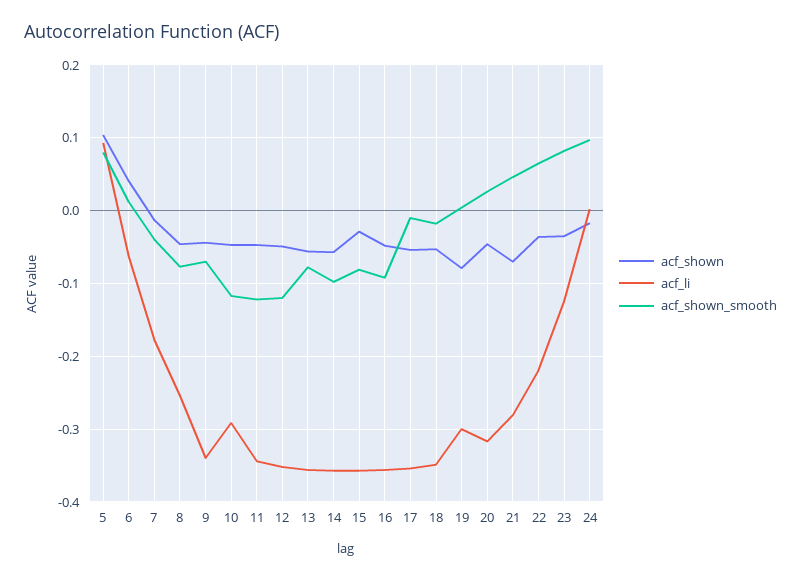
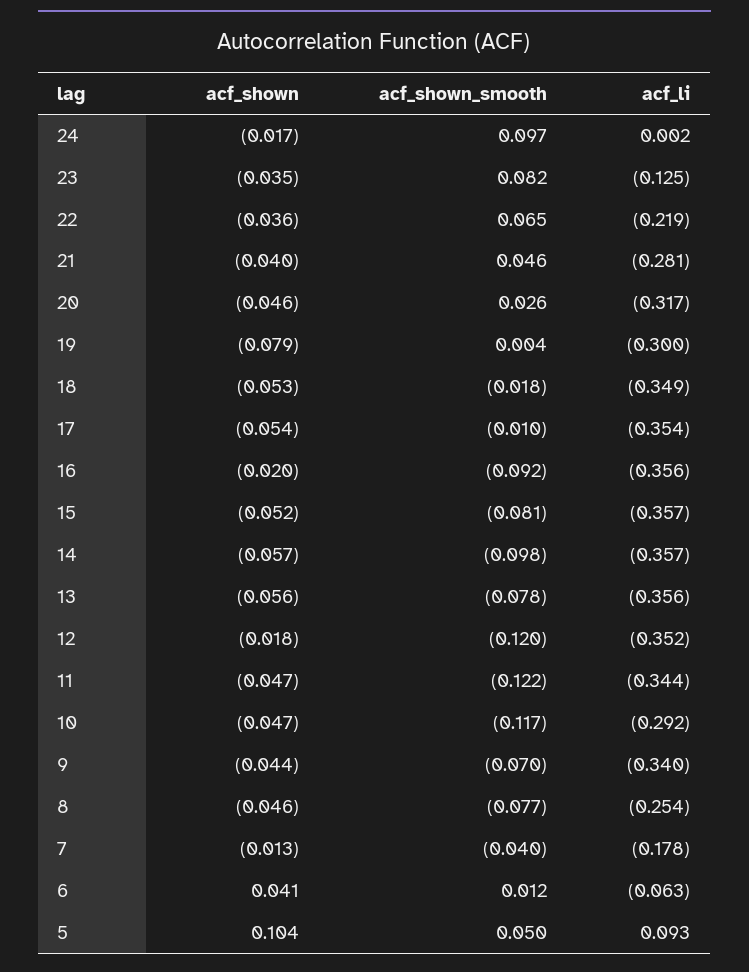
  {
    "acf_shown": {
      "5": 0.104,
      "6": 0.041,
      "7": -0.013,
      "8": -0.046,
      "9": -0.044,
      "10": -0.047,
      "11": -0.047,
-     "12": -0.05,
+     "12": -0.018,
      "13": -0.056,
      "14": -0.057,
-     "15": -0.03,
+     "15": -0.052,
-     "16": -0.05,
+     "16": -0.02,
      "17": -0.054,
      "18": -0.053,
      "19": -0.079,
      "20": -0.046,
-     "21": -0.07,
+     "21": -0.04,
      "22": -0.036,
      "23": -0.035,
      "24": -0.017
    },
    "acf_li": {
      "5": 0.093,
      "6": -0.063,
      "7": -0.178,
      "8": -0.254,
      "9": -0.34,
      "10": -0.292,
      "11": -0.344,
      "12": -0.352,
      "13": -0.356,
      "14": -0.357,
      "15": -0.357,
      "16": -0.356,
      "17": -0.354,
      "18": -0.349,
      "19": -0.3,
      "20": -0.317,
      "21": -0.281,
      "22": -0.219,
      "23": -0.125,
      "24": 0.002
    },
    "acf_shown_smooth": {
-     "5": 0.08,
+     "5": 0.05,
      "6": 0.012,
      "7": -0.04,
      "8": -0.077,
      "9": -0.07,
      "10": -0.117,
      "11": -0.122,
      "12": -0.12,
      "13": -0.078,
      "14": -0.098,
      "15": -0.081,
      "16": -0.092,
      "17": -0.01,
      "18": -0.018,
      "19": 0.004,
      "20": 0.026,
      "21": 0.046,
      "22": 0.065,
      "23": 0.082,
      "24": 0.097
    }
  }

